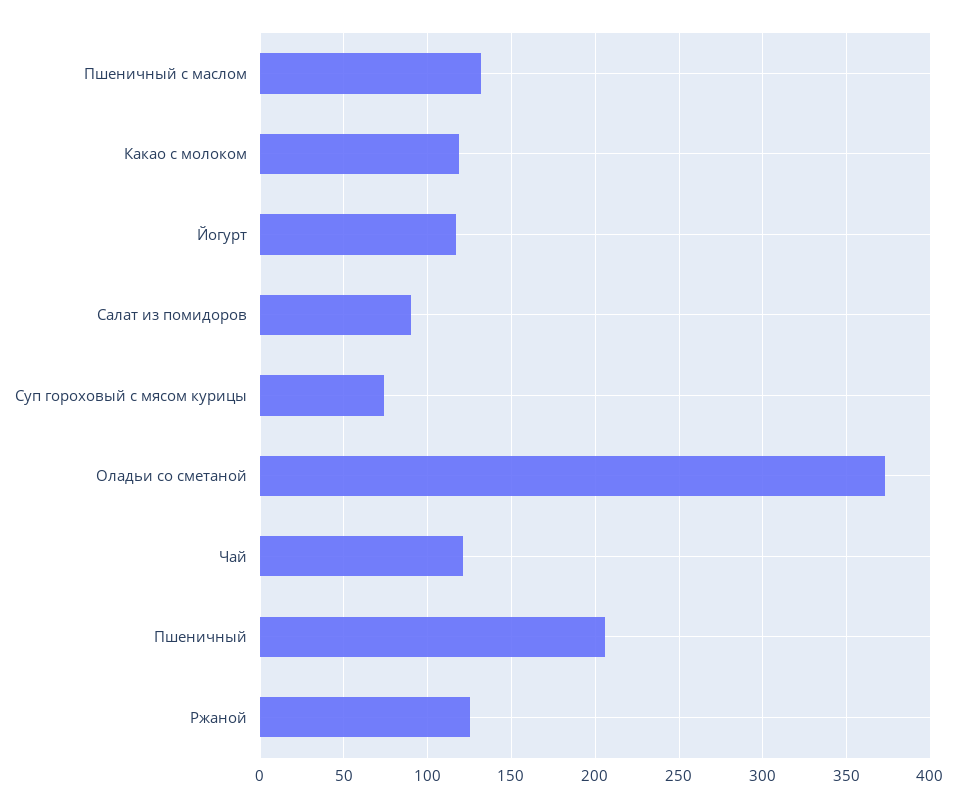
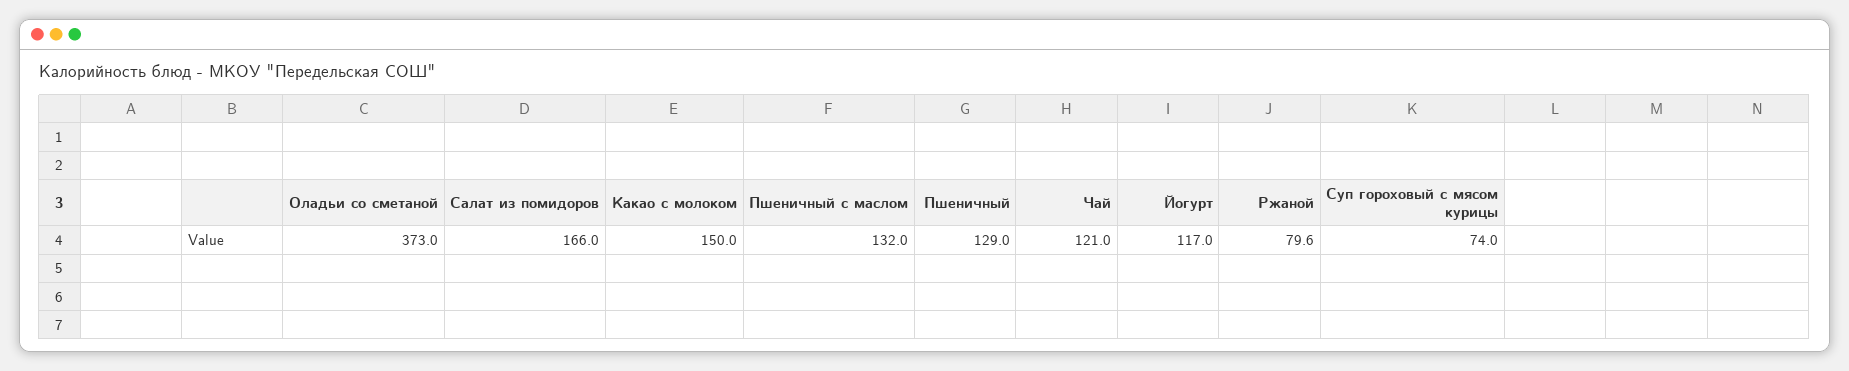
  {
    "Пшеничный с маслом": 132,
-   "Какао с молоком": 120,
+   "Какао с молоком": 150,
    "Йогурт": 117,
-   "Салат из помидоров": 90,
+   "Салат из помидоров": 166,
    "Суп гороховый с мясом курицы": 74,
    "Оладьи со сметаной": 373,
    "Чай": 121,
-   "Пшеничный": 205,
+   "Пшеничный": 129,
-   "Ржаной": 125
+   "Ржаной": 79.6
  }

